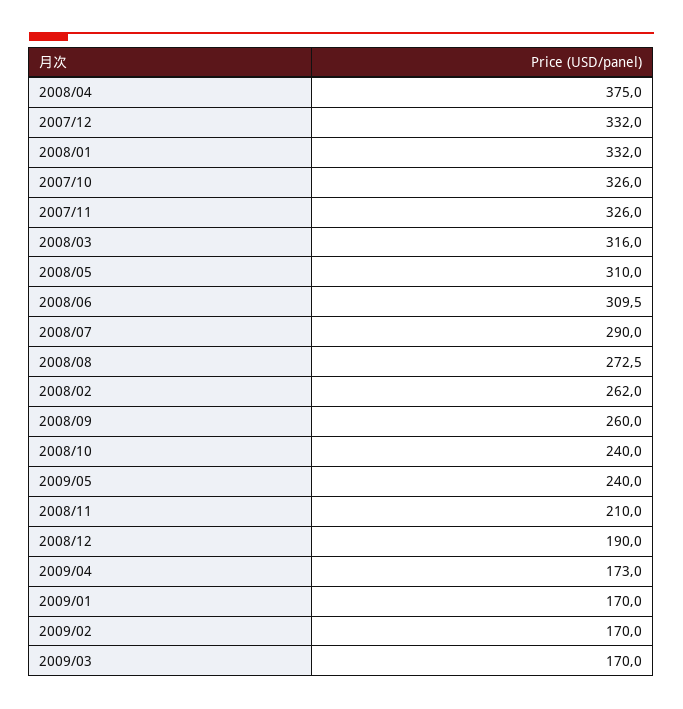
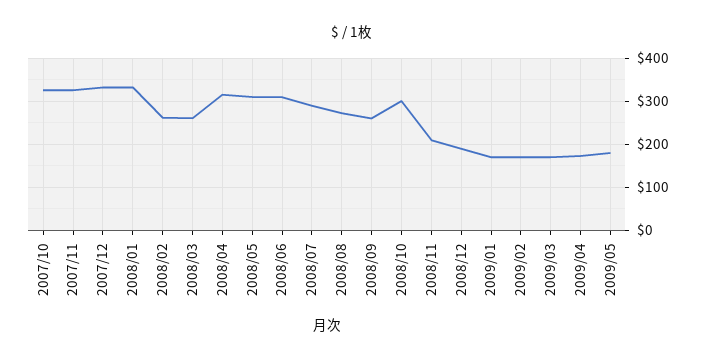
  {
-   "2008/04": 375,
+   "2008/04": 320,
    "2007/12": 332,
    "2008/01": 332,
    "2007/10": 326,
    "2007/11": 326,
-   "2008/03": 316,
+   "2008/03": 260,
    "2008/05": 310,
    "2008/06": 309.5,
    "2008/07": 290,
    "2008/08": 272.5,
    "2008/02": 262,
    "2008/09": 260,
-   "2008/10": 240,
+   "2008/10": 300,
-   "2009/05": 240,
+   "2009/05": 180,
    "2008/11": 210,
    "2008/12": 190,
    "2009/04": 173,
    "2009/01": 170,
    "2009/02": 170,
    "2009/03": 170
  }

